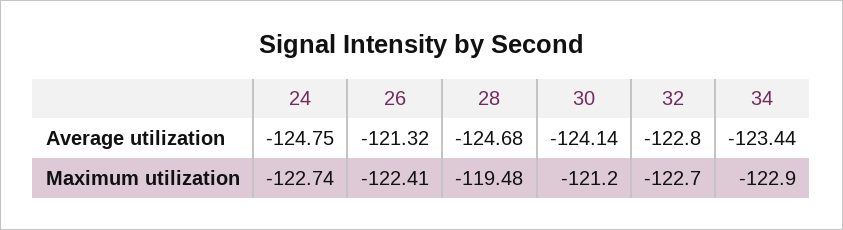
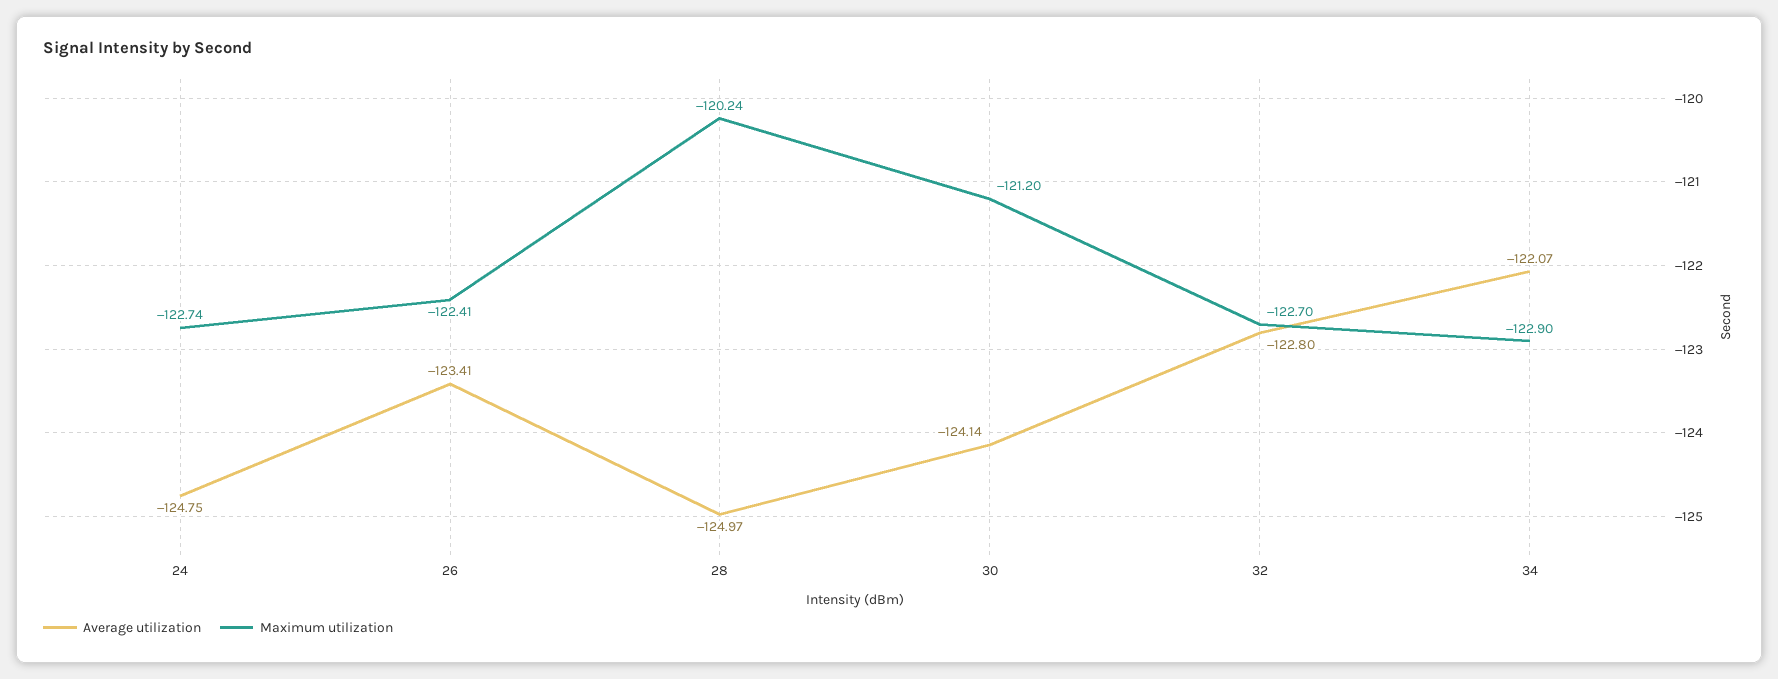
  {
    "Average utilization": {
      "24": -124.75,
-     "26": -121.32,
+     "26": -123.41,
-     "28": -124.68,
+     "28": -124.97,
      "30": -124.14,
      "32": -122.8,
-     "34": -123.44
+     "34": -122.07
    },
    "Maximum utilization": {
      "24": -122.74,
      "26": -122.41,
-     "28": -119.48,
+     "28": -120.24,
      "30": -121.2,
      "32": -122.7,
      "34": -122.9
    }
  }

